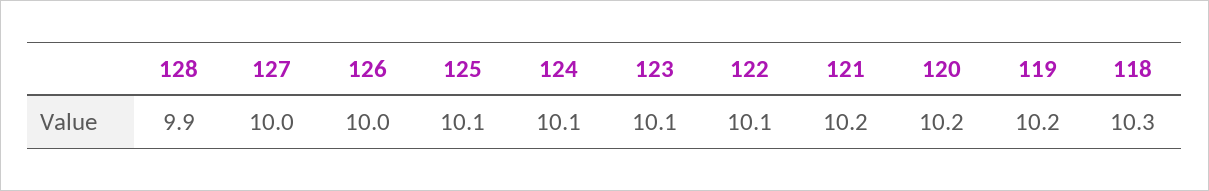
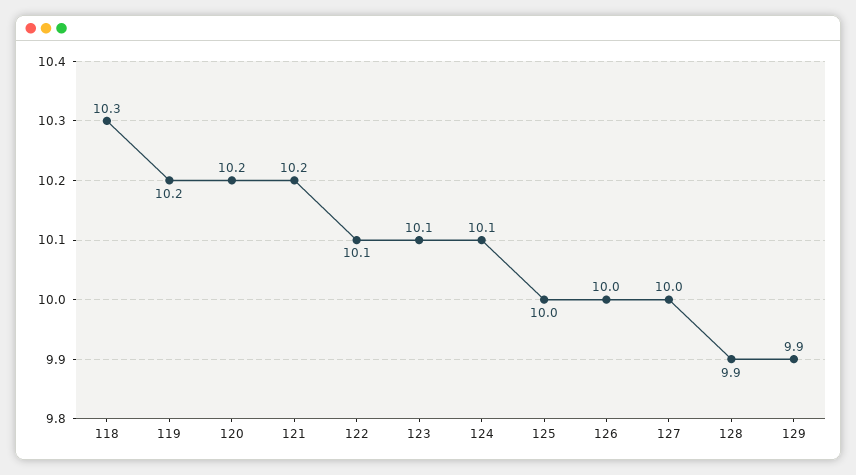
  {
    "128": 9.9,
    "127": 10,
    "126": 10,
-   "125": 10.1,
+   "125": 10,
    "124": 10.1,
    "123": 10.1,
    "122": 10.1,
    "121": 10.2,
    "120": 10.2,
    "119": 10.2,
-   "118": 10.3
+   "118": 10.3,
+   "129": 9.9
  }

